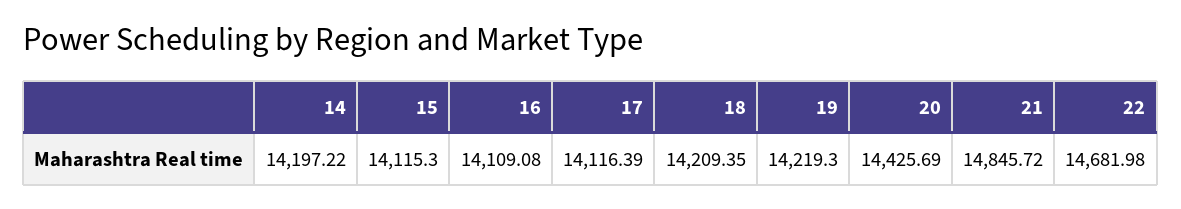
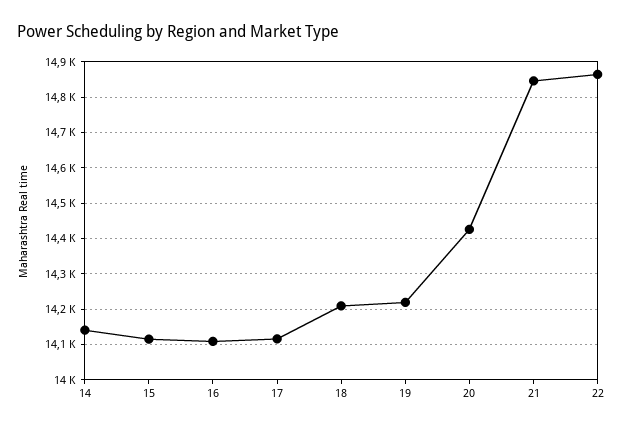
  {
-   "14": 14197.22,
+   "14": 14140,
    "15": 14115.3,
    "16": 14109.08,
    "17": 14116.39,
    "18": 14209.35,
    "19": 14219.3,
    "20": 14425.69,
    "21": 14845.72,
-   "22": 14681.98
+   "22": 14860
  }

